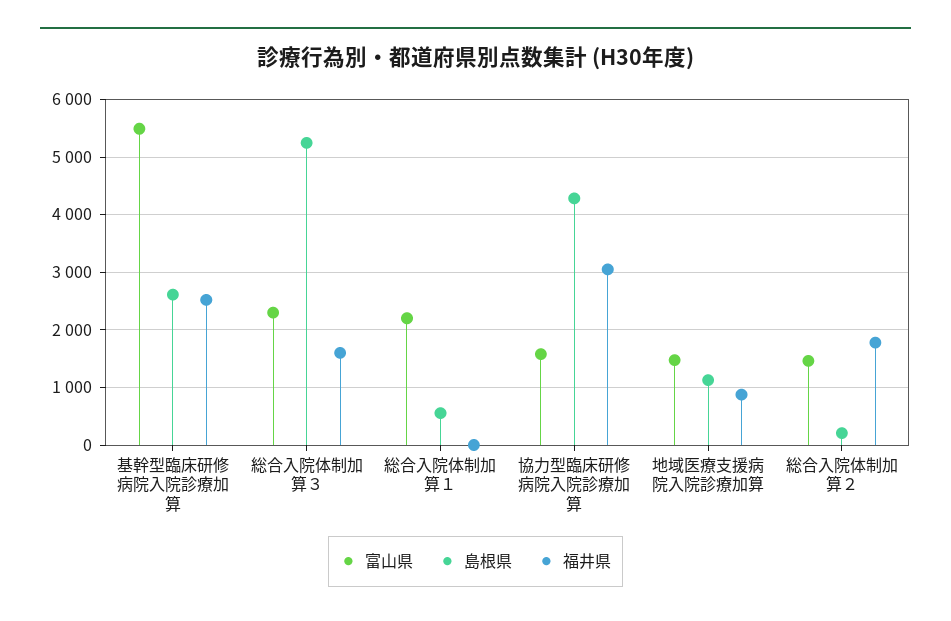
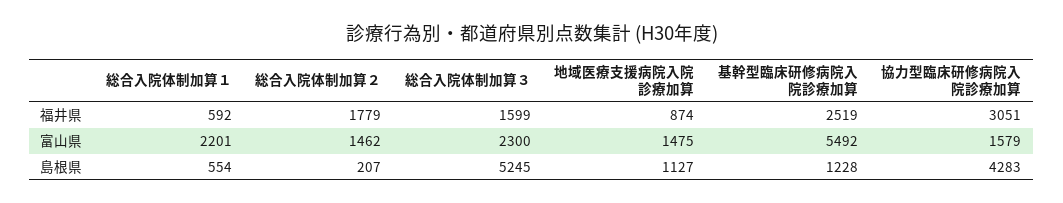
  {
    "富山県": {
      "基幹型臨床研修病院入院診療加算": 5492,
      "総合入院体制加算３": 2300,
      "総合入院体制加算１": 2201,
      "協力型臨床研修病院入院診療加算": 1579,
      "地域医療支援病院入院診療加算": 1475,
      "総合入院体制加算２": 1462
    },
    "島根県": {
-     "基幹型臨床研修病院入院診療加算": 2600,
+     "基幹型臨床研修病院入院診療加算": 1228,
      "総合入院体制加算３": 5245,
      "総合入院体制加算１": 554,
      "協力型臨床研修病院入院診療加算": 4283,
      "地域医療支援病院入院診療加算": 1127,
      "総合入院体制加算２": 207
    },
    "福井県": {
      "基幹型臨床研修病院入院診療加算": 2519,
      "総合入院体制加算３": 1599,
-     "総合入院体制加算１": 0,
+     "総合入院体制加算１": 592,
      "協力型臨床研修病院入院診療加算": 3051,
      "地域医療支援病院入院診療加算": 874,
      "総合入院体制加算２": 1779
    }
  }

